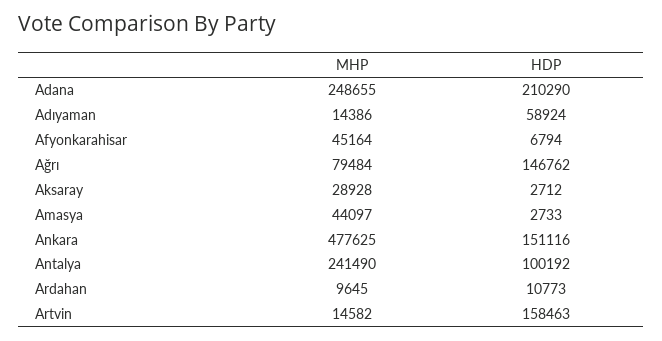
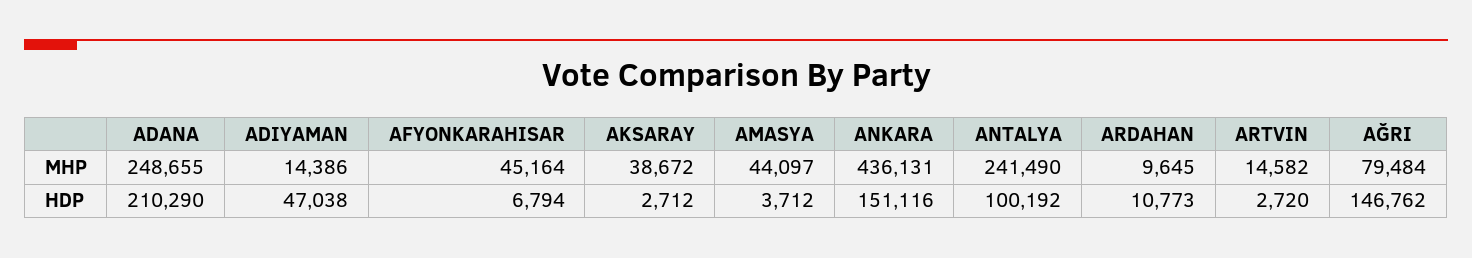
  {
    "MHP": {
      "Adana": 248655,
      "Adıyaman": 14386,
      "Afyonkarahisar": 45164,
      "Ağrı": 79484,
-     "Aksaray": 28928,
+     "Aksaray": 38672,
      "Amasya": 44097,
-     "Ankara": 477625,
+     "Ankara": 436131,
      "Antalya": 241490,
      "Ardahan": 9645,
      "Artvin": 14582
    },
    "HDP": {
      "Adana": 210290,
-     "Adıyaman": 58924,
+     "Adıyaman": 47038,
      "Afyonkarahisar": 6794,
      "Ağrı": 146762,
      "Aksaray": 2712,
-     "Amasya": 2733,
+     "Amasya": 3712,
      "Ankara": 151116,
      "Antalya": 100192,
      "Ardahan": 10773,
-     "Artvin": 158463
+     "Artvin": 2720
    }
  }

